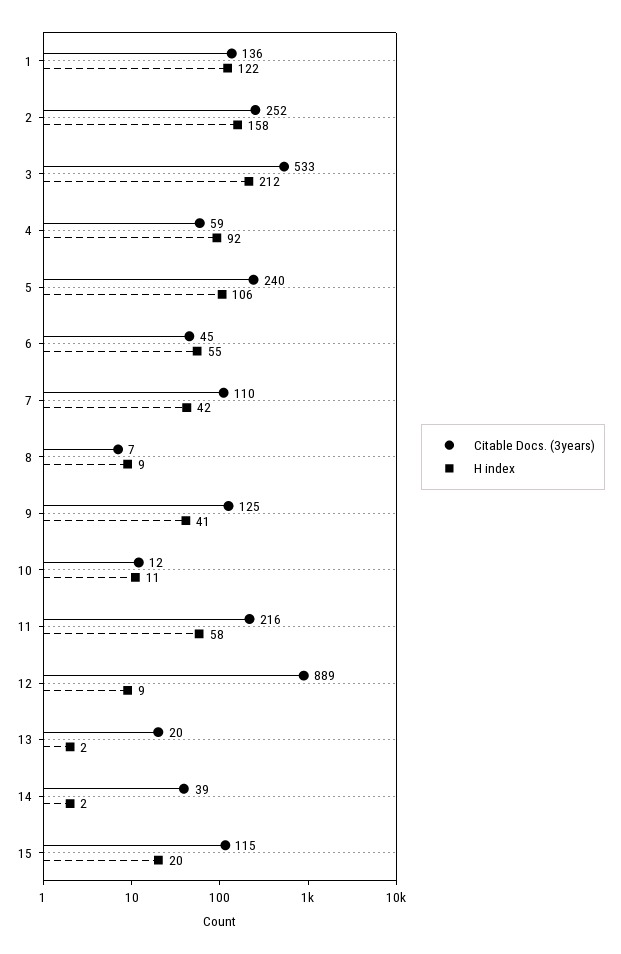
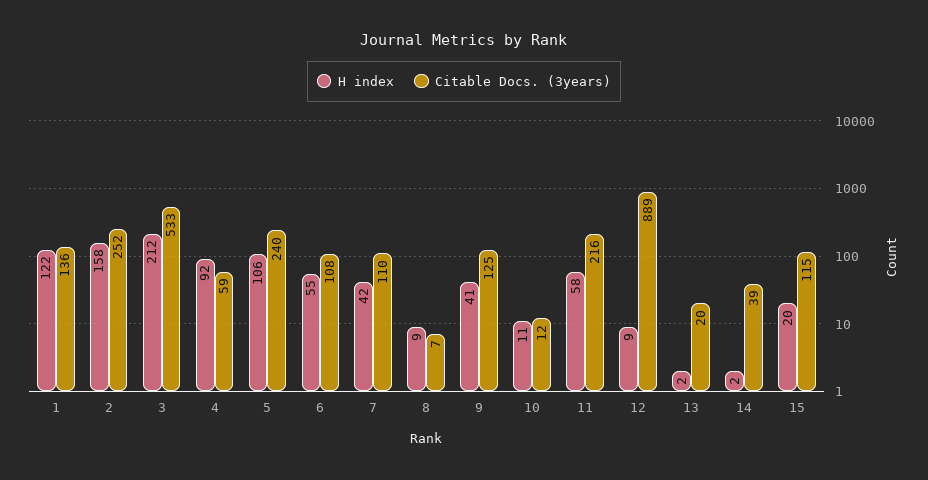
  {
    "Citable Docs. (3years)": {
      "1": 136,
      "2": 252,
      "3": 533,
      "4": 59,
      "5": 240,
-     "6": 45,
+     "6": 108,
      "7": 110,
      "8": 7,
      "9": 125,
      "10": 12,
      "11": 216,
      "12": 889,
      "13": 20,
      "14": 39,
      "15": 115
    },
    "H index": {
      "1": 122,
      "2": 158,
      "3": 212,
      "4": 92,
      "5": 106,
      "6": 55,
      "7": 42,
      "8": 9,
      "9": 41,
      "10": 11,
      "11": 58,
      "12": 9,
      "13": 2,
      "14": 2,
      "15": 20
    }
  }

